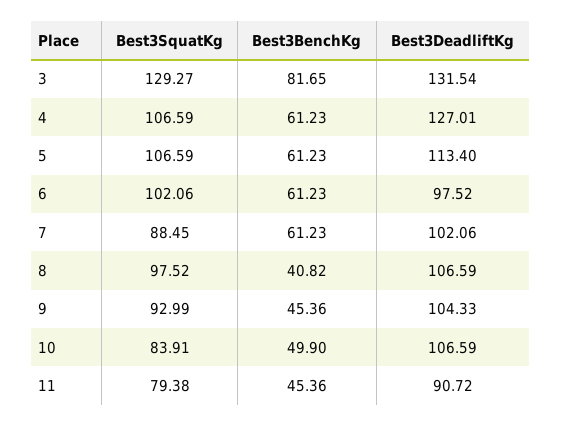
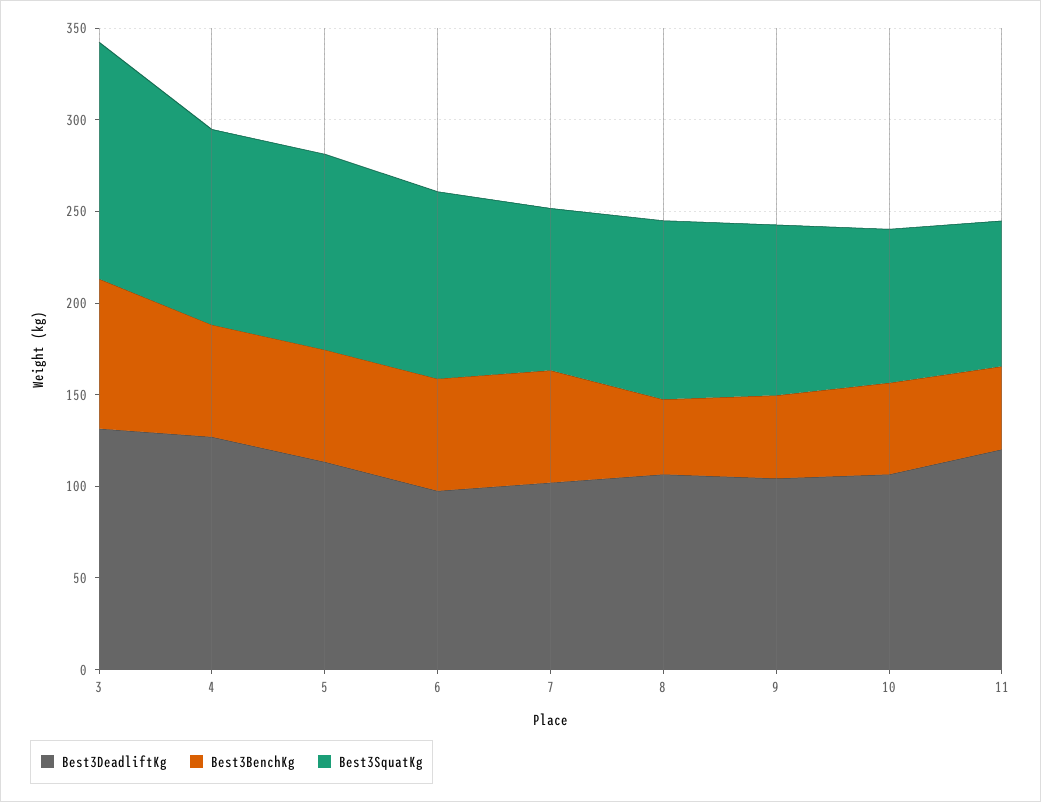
  {
    "Best3SquatKg": {
      "3": 129.27,
      "4": 106.59,
      "5": 106.59,
      "6": 102.06,
      "7": 88.45,
      "8": 97.52,
      "9": 92.99,
      "10": 83.91,
      "11": 79.38
    },
    "Best3BenchKg": {
      "3": 81.65,
      "4": 61.23,
      "5": 61.23,
      "6": 61.23,
      "7": 61.23,
      "8": 40.82,
      "9": 45.36,
      "10": 49.9,
      "11": 45.36
    },
    "Best3DeadliftKg": {
      "3": 131.54,
      "4": 127.01,
      "5": 113.4,
      "6": 97.52,
      "7": 102.06,
      "8": 106.59,
      "9": 104.33,
      "10": 106.59,
-     "11": 90.72
+     "11": 120
    }
  }

